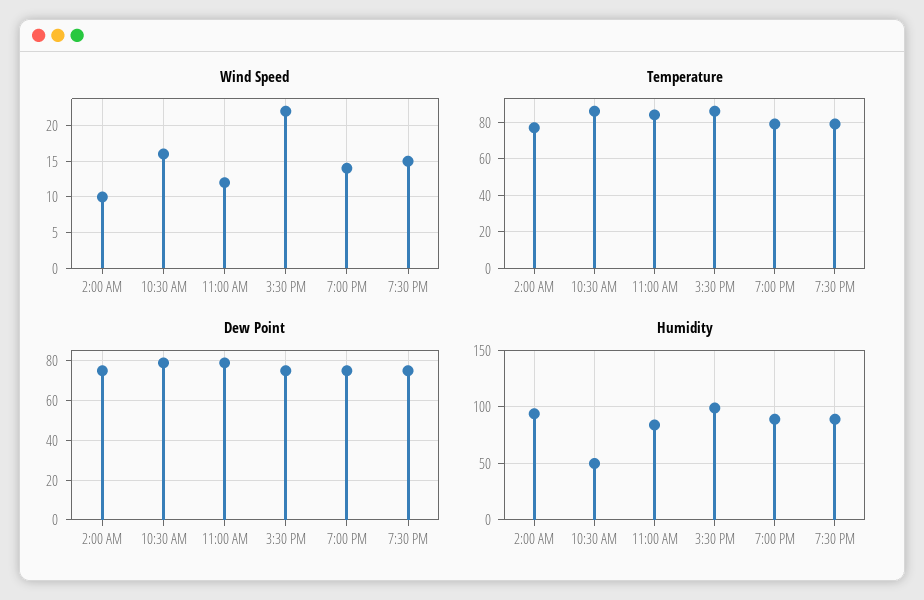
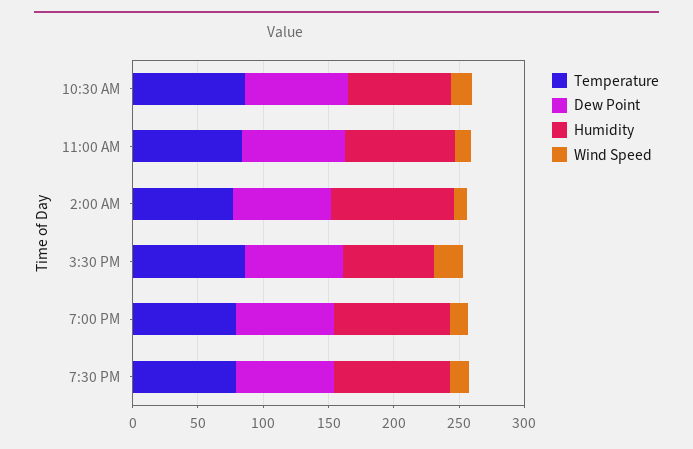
  {
    "Wind Speed": {
      "2:00 AM": 10,
      "10:30 AM": 16,
      "11:00 AM": 12,
      "3:30 PM": 22,
      "7:00 PM": 14,
      "7:30 PM": 15
    },
    "Temperature": {
      "2:00 AM": 75,
      "10:30 AM": 85,
      "11:00 AM": 85,
      "3:30 PM": 85,
      "7:00 PM": 80,
      "7:30 PM": 80
    },
    "Dew Point": {
      "2:00 AM": 75,
      "10:30 AM": 80,
      "11:00 AM": 80,
      "3:30 PM": 75,
      "7:00 PM": 75,
      "7:30 PM": 75
    },
    "Humidity": {
      "2:00 AM": 90,
-     "10:30 AM": 50,
+     "10:30 AM": 80,
      "11:00 AM": 80,
-     "3:30 PM": 100,
+     "3:30 PM": 70,
      "7:00 PM": 90,
      "7:30 PM": 90
    }
  }

